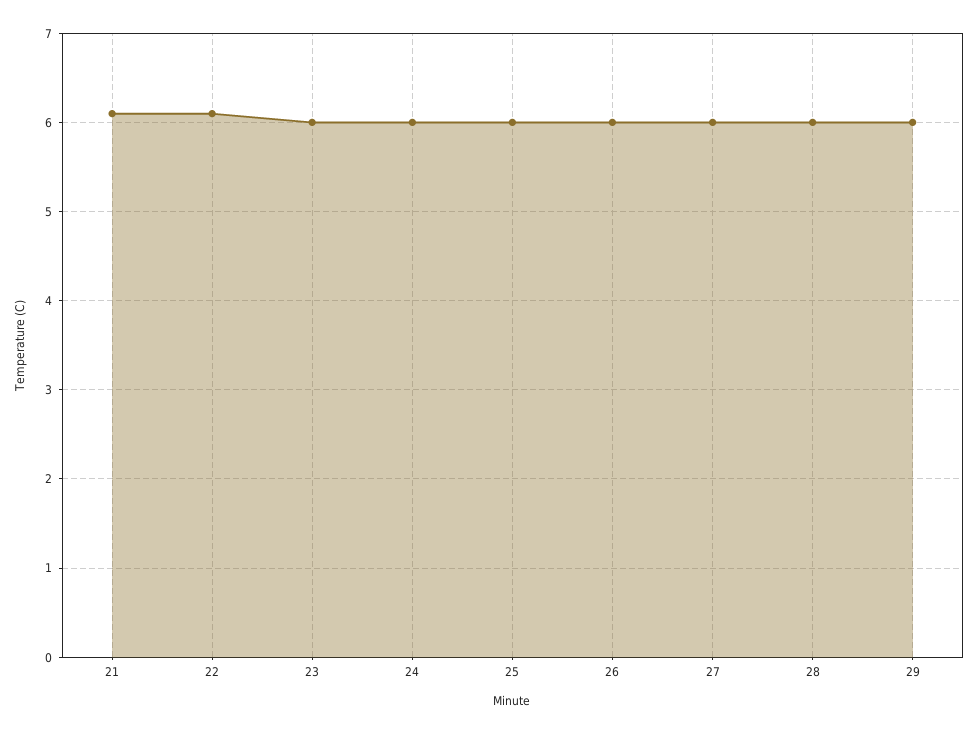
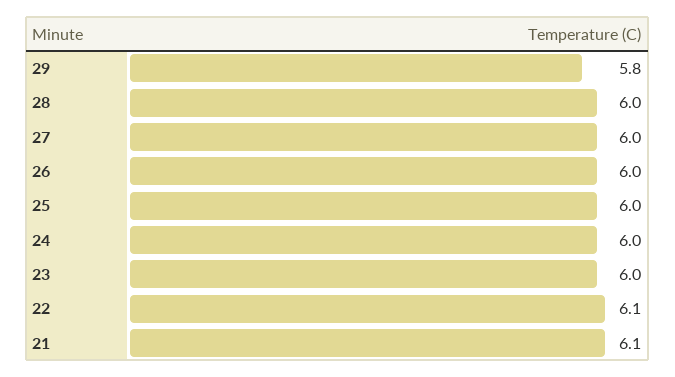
  {
    "21": 6.1,
    "22": 6.1,
    "23": 6,
    "24": 6,
    "25": 6,
    "26": 6,
    "27": 6,
    "28": 6,
-   "29": 6
+   "29": 5.8
  }

